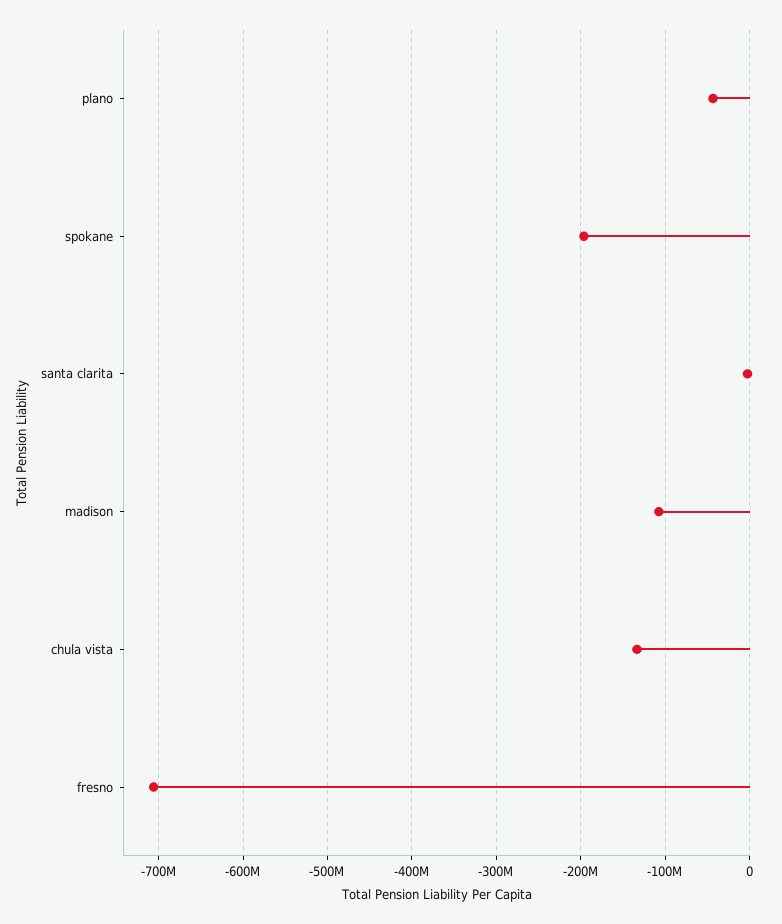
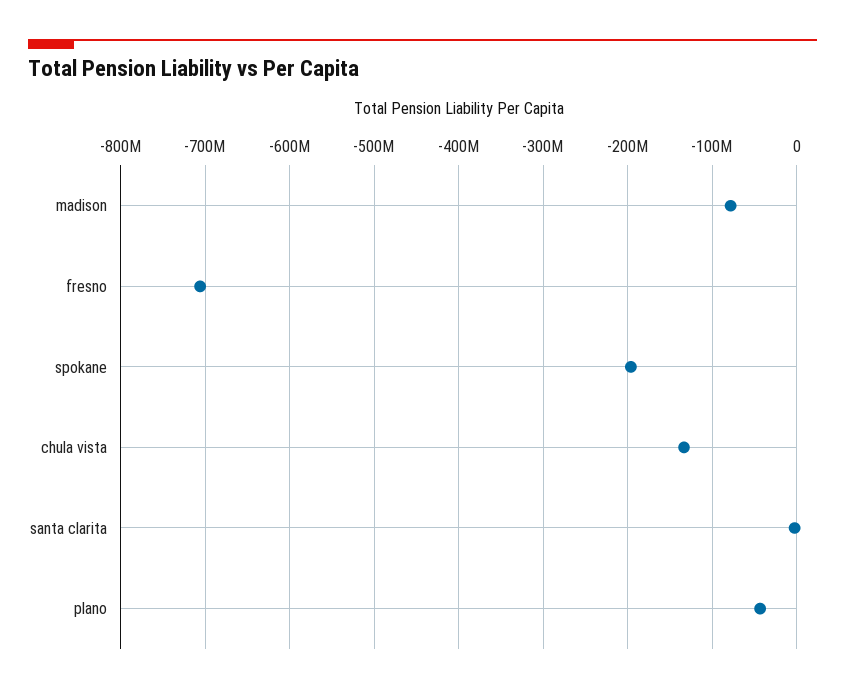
  {
    "plano": -40000000,
    "spokane": -200000000,
    "santa clarita": 0,
-   "madison": -110000000,
+   "madison": -80000000,
    "chula vista": -130000000,
    "fresno": -710000000
  }

